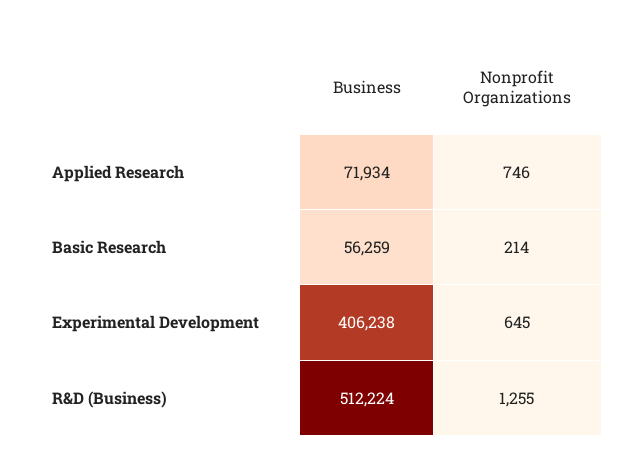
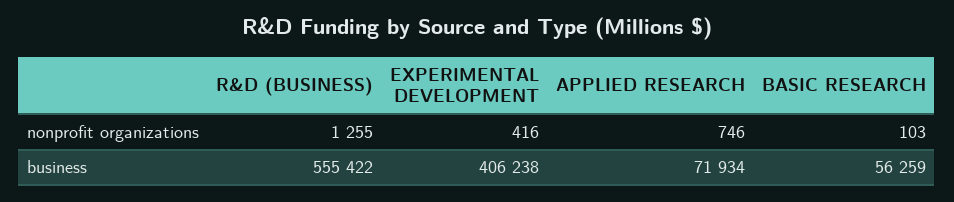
  {
    "Business": {
      "Applied Research": 71934,
      "Basic Research": 56259,
      "Experimental Development": 406238,
-     "R&D (Business)": 512224
+     "R&D (Business)": 555422
    },
    "Nonprofit Organizations": {
      "Applied Research": 746,
-     "Basic Research": 214,
+     "Basic Research": 103,
-     "Experimental Development": 645,
+     "Experimental Development": 416,
      "R&D (Business)": 1255
    }
  }

